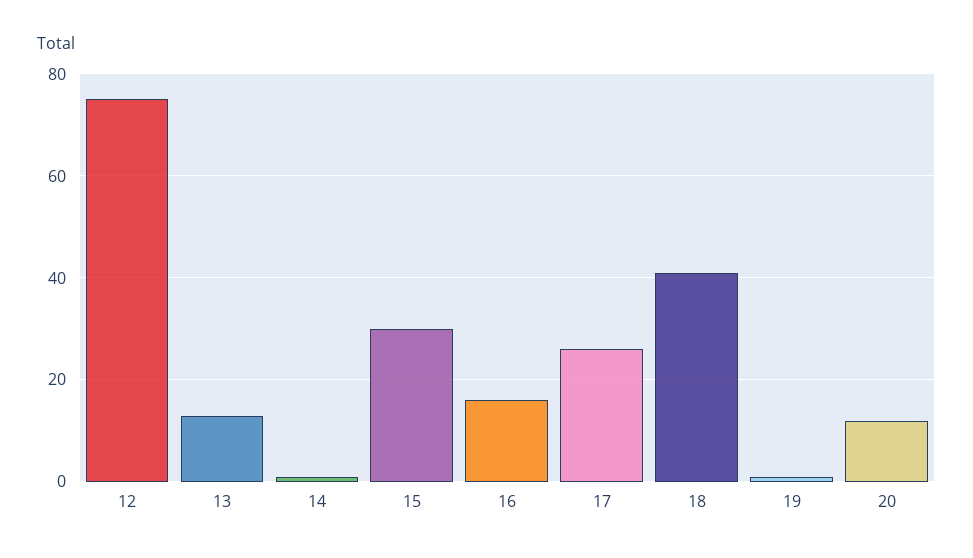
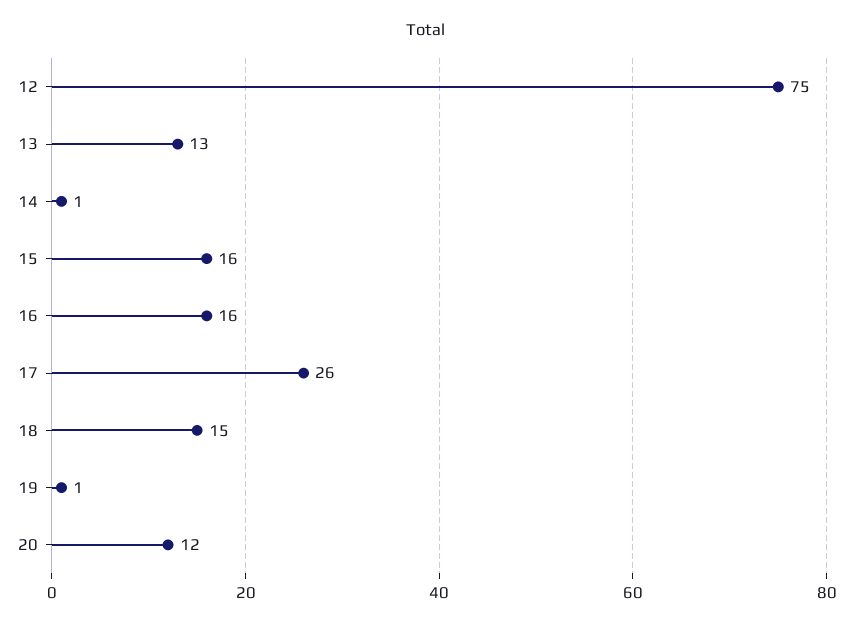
  {
    "12": 75,
    "13": 13,
    "14": 1,
-   "15": 30,
+   "15": 16,
    "16": 16,
    "17": 26,
-   "18": 40,
+   "18": 15,
    "19": 1,
    "20": 12
  }

